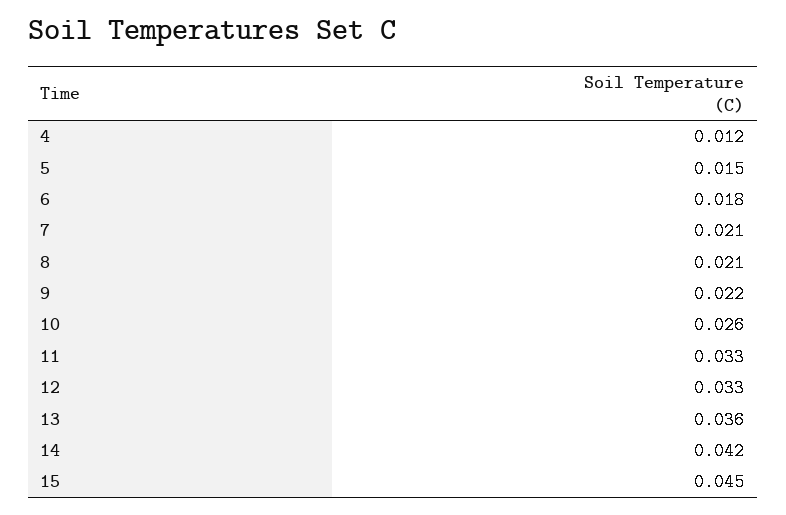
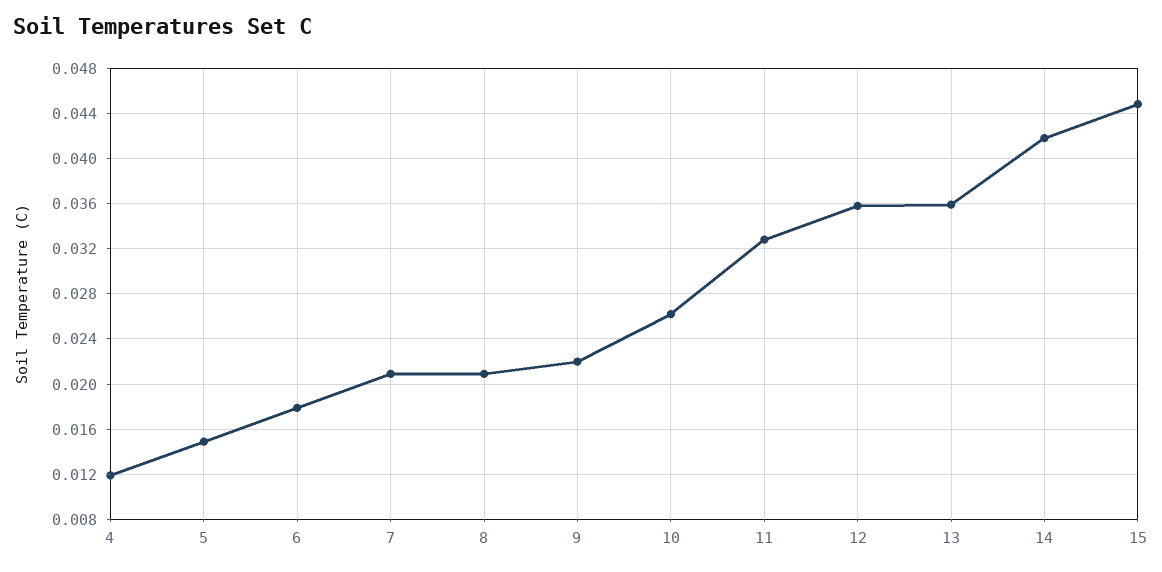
  {
    "4": 0.012,
    "5": 0.015,
    "6": 0.018,
    "7": 0.021,
    "8": 0.021,
    "9": 0.022,
    "10": 0.026,
    "11": 0.033,
-   "12": 0.033,
+   "12": 0.036,
    "13": 0.036,
    "14": 0.042,
    "15": 0.045
  }

